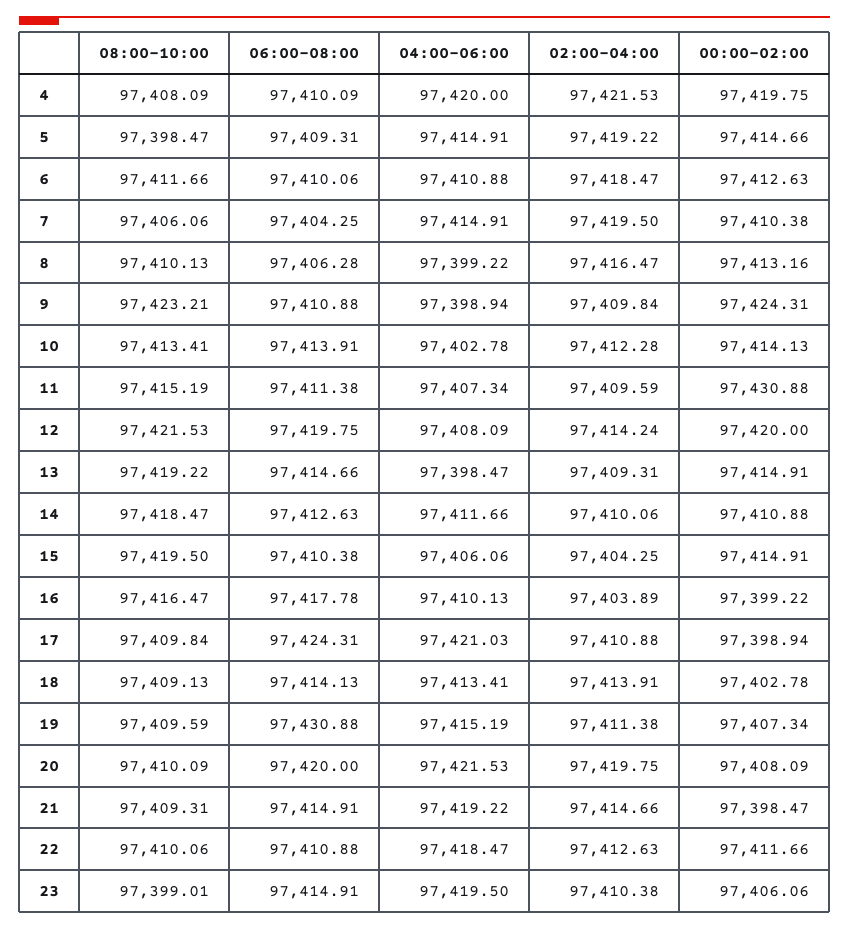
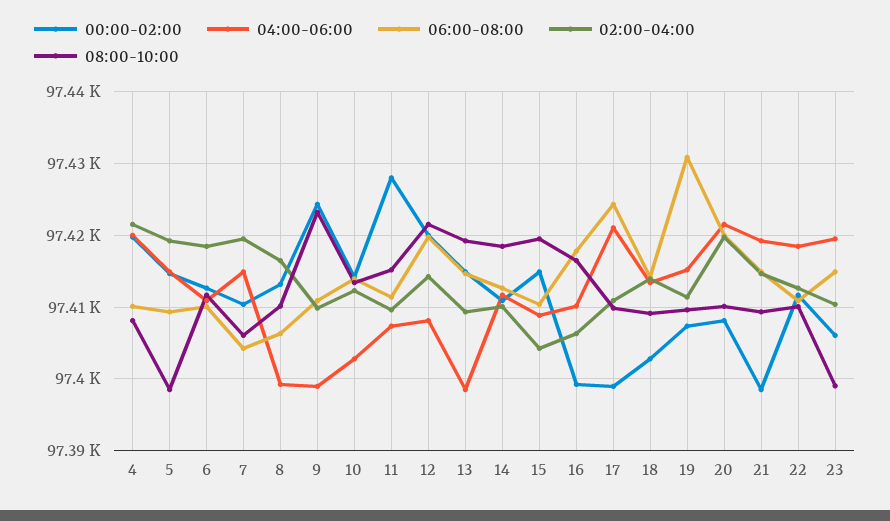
  {
    "08:00-10:00": {
      "4": 97408.09,
      "5": 97398.47,
      "6": 97411.66,
      "7": 97406.06,
      "8": 97410.13,
      "9": 97423.21,
      "10": 97413.41,
      "11": 97415.19,
      "12": 97421.53,
      "13": 97419.22,
      "14": 97418.47,
      "15": 97419.5,
      "16": 97416.47,
      "17": 97409.84,
      "18": 97409.13,
      "19": 97409.59,
      "20": 97410.09,
      "21": 97409.31,
      "22": 97410.06,
      "23": 97399.01
    },
    "06:00-08:00": {
      "4": 97410.09,
      "5": 97409.31,
      "6": 97410.06,
      "7": 97404.25,
      "8": 97406.28,
      "9": 97410.88,
      "10": 97413.91,
      "11": 97411.38,
      "12": 97419.75,
      "13": 97414.66,
      "14": 97412.63,
      "15": 97410.38,
      "16": 97417.78,
      "17": 97424.31,
      "18": 97414.13,
      "19": 97430.88,
      "20": 97420,
      "21": 97414.91,
      "22": 97410.88,
      "23": 97414.91
    },
    "04:00-06:00": {
      "4": 97420,
      "5": 97414.91,
      "6": 97410.88,
      "7": 97414.91,
      "8": 97399.22,
      "9": 97398.94,
      "10": 97402.78,
      "11": 97407.34,
      "12": 97408.09,
      "13": 97398.47,
      "14": 97411.66,
-     "15": 97406.06,
+     "15": 97409,
      "16": 97410.13,
      "17": 97421.03,
      "18": 97413.41,
      "19": 97415.19,
      "20": 97421.53,
      "21": 97419.22,
      "22": 97418.47,
      "23": 97419.5
    },
    "02:00-04:00": {
      "4": 97421.53,
      "5": 97419.22,
      "6": 97418.47,
      "7": 97419.5,
      "8": 97416.47,
      "9": 97409.84,
      "10": 97412.28,
      "11": 97409.59,
      "12": 97414.24,
      "13": 97409.31,
      "14": 97410.06,
      "15": 97404.25,
-     "16": 97403.89,
+     "16": 97406,
      "17": 97410.88,
      "18": 97413.91,
      "19": 97411.38,
      "20": 97419.75,
      "21": 97414.66,
      "22": 97412.63,
      "23": 97410.38
    },
    "00:00-02:00": {
      "4": 97419.75,
      "5": 97414.66,
      "6": 97412.63,
      "7": 97410.38,
      "8": 97413.16,
      "9": 97424.31,
      "10": 97414.13,
-     "11": 97430.88,
+     "11": 97428,
      "12": 97420,
      "13": 97414.91,
      "14": 97410.88,
      "15": 97414.91,
      "16": 97399.22,
      "17": 97398.94,
      "18": 97402.78,
      "19": 97407.34,
      "20": 97408.09,
      "21": 97398.47,
      "22": 97411.66,
      "23": 97406.06
    }
  }

